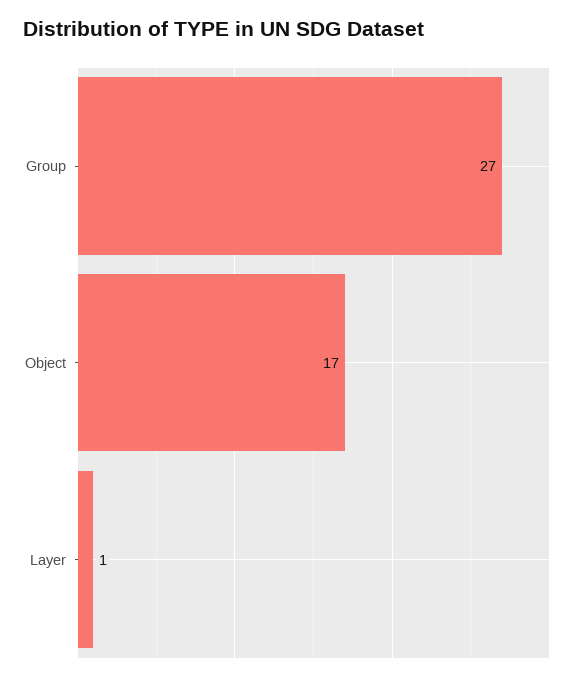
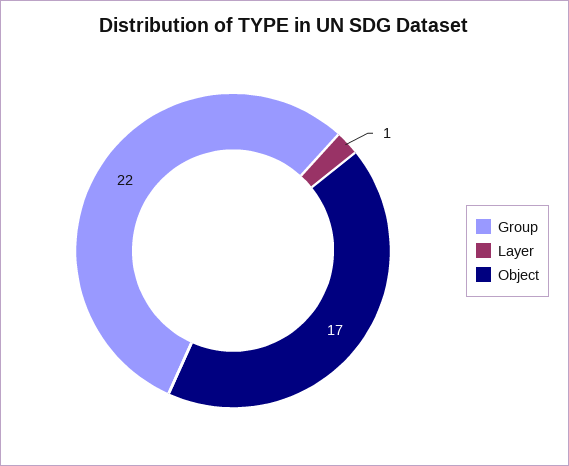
  {
-   "Group": 27,
+   "Group": 22,
    "Object": 17,
    "Layer": 1
  }

